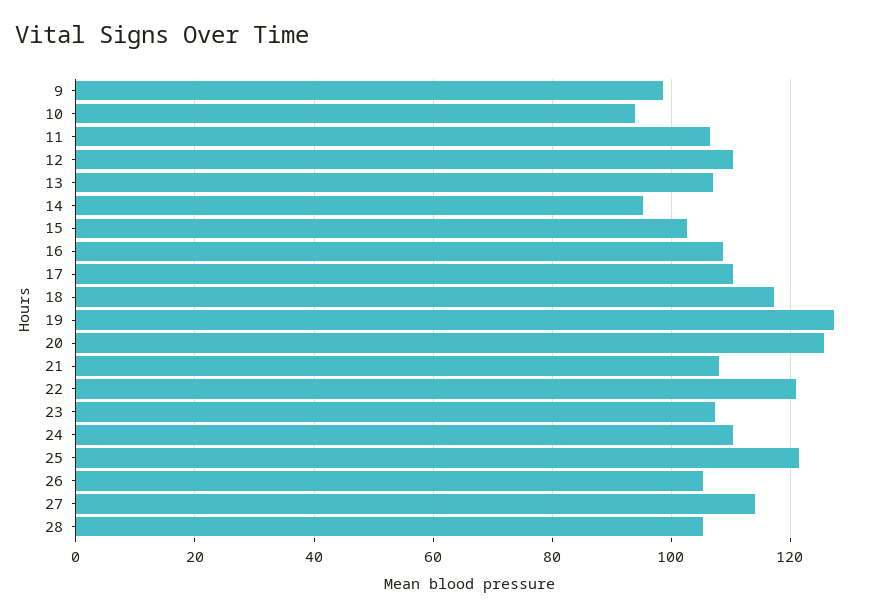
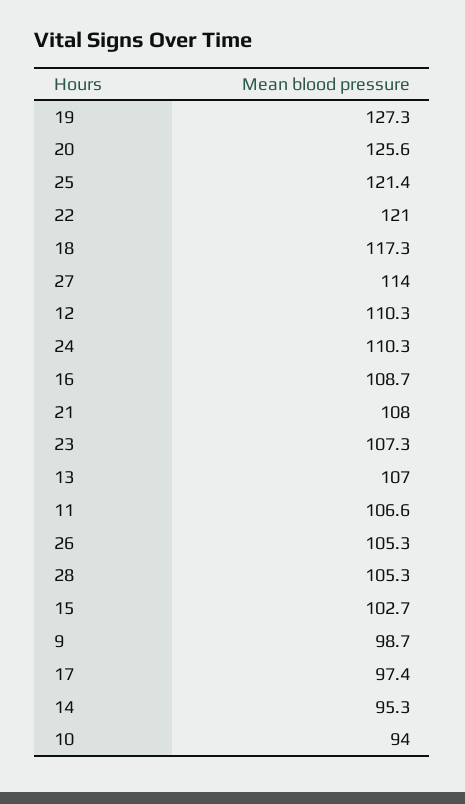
  {
    "9": 98.7,
    "10": 94,
    "11": 106.6,
    "12": 110.3,
    "13": 107,
    "14": 95.3,
    "15": 102.7,
    "16": 108.7,
-   "17": 110,
+   "17": 97.4,
    "18": 117.3,
    "19": 127.3,
    "20": 125.6,
    "21": 108,
    "22": 121,
    "23": 107.3,
    "24": 110.3,
    "25": 121.4,
    "26": 105.3,
    "27": 114,
    "28": 105.3
  }

